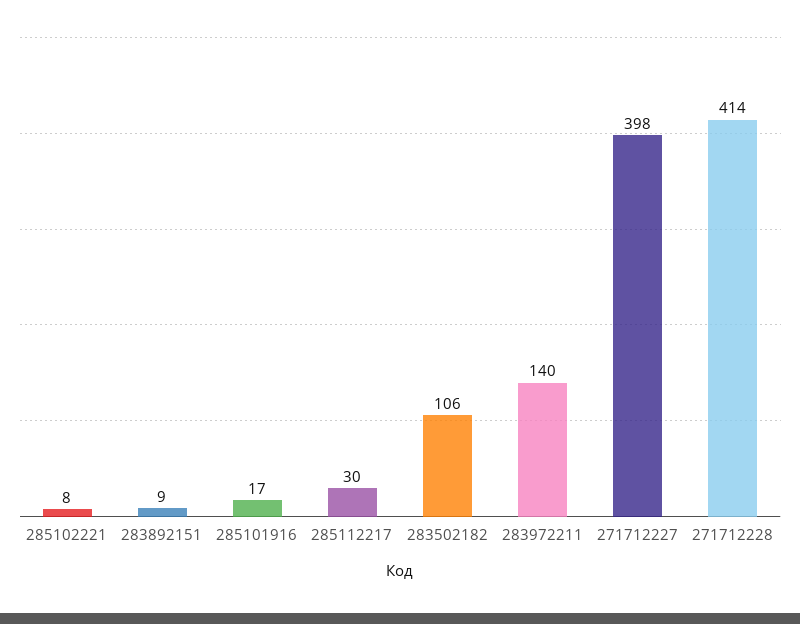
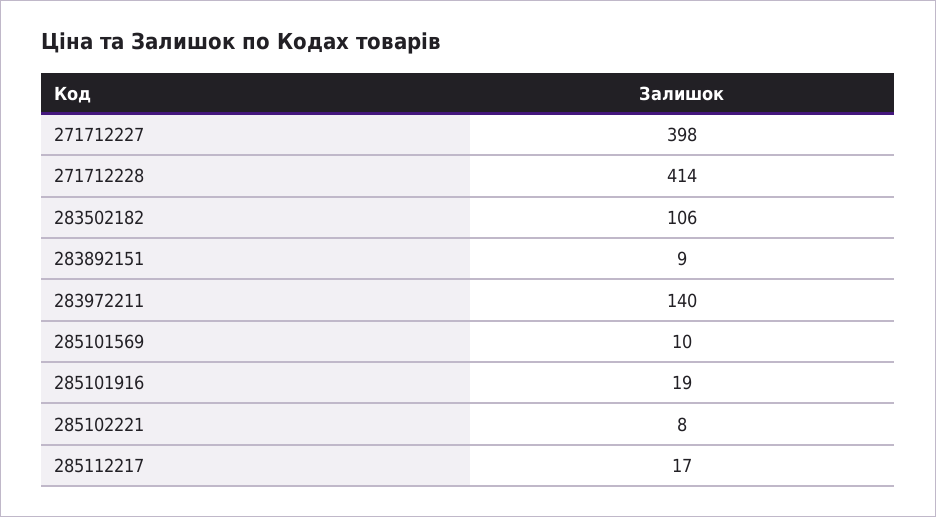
  {
    "285102221": 8,
    "283892151": 9,
-   "285101916": 17,
+   "285101916": 19,
-   "285112217": 30,
+   "285112217": 17,
    "283502182": 106,
    "283972211": 140,
    "271712227": 398,
-   "271712228": 414
+   "271712228": 414,
+   "285101569": 10
  }

